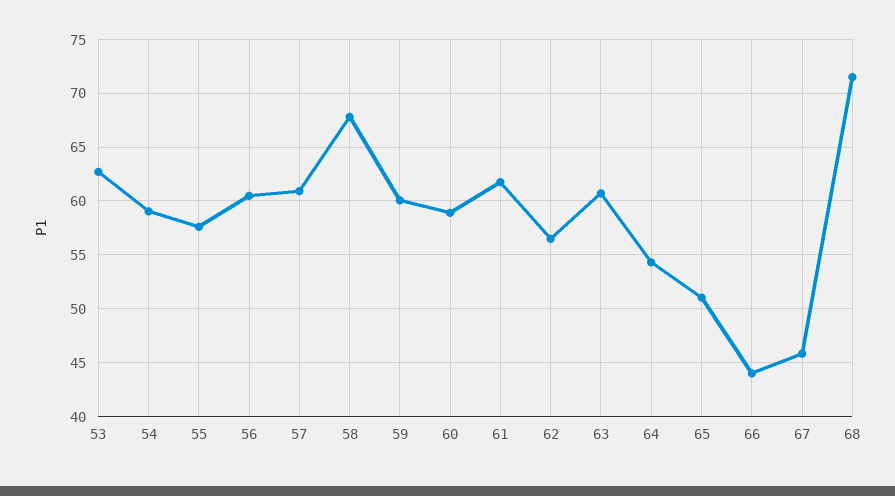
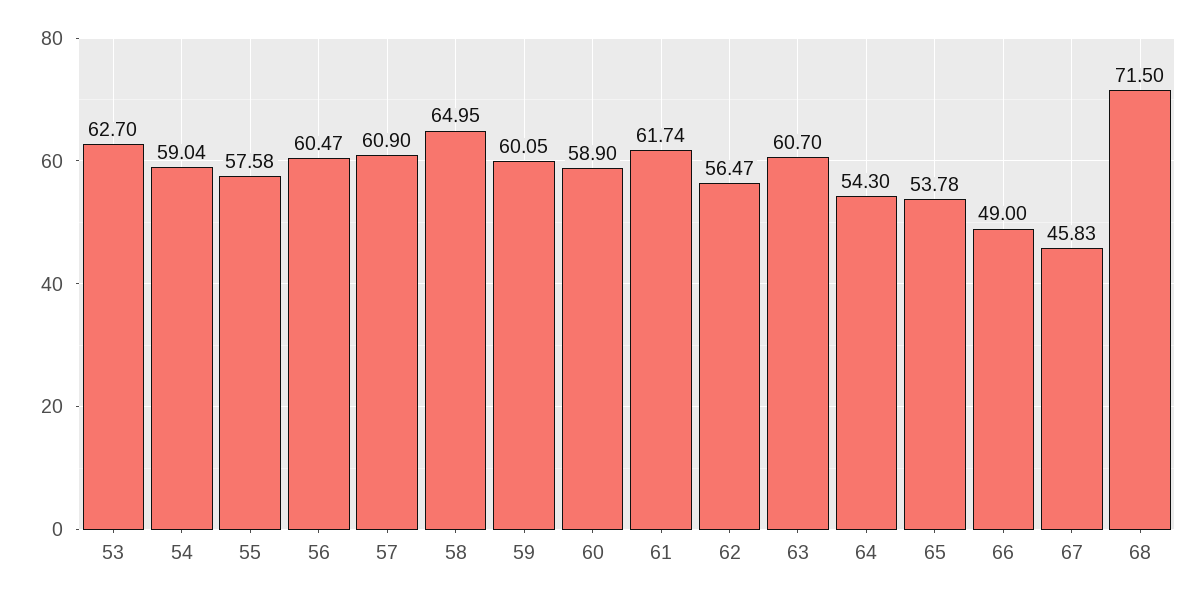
  {
    "53": 62.7,
    "54": 59.04,
    "55": 57.58,
    "56": 60.47,
    "57": 60.9,
-   "58": 68,
+   "58": 64.95,
    "59": 60.05,
    "60": 58.9,
    "61": 61.74,
    "62": 56.47,
    "63": 60.7,
    "64": 54.3,
-   "65": 51,
+   "65": 53.78,
-   "66": 44,
+   "66": 49,
    "67": 45.83,
    "68": 71.5
  }

